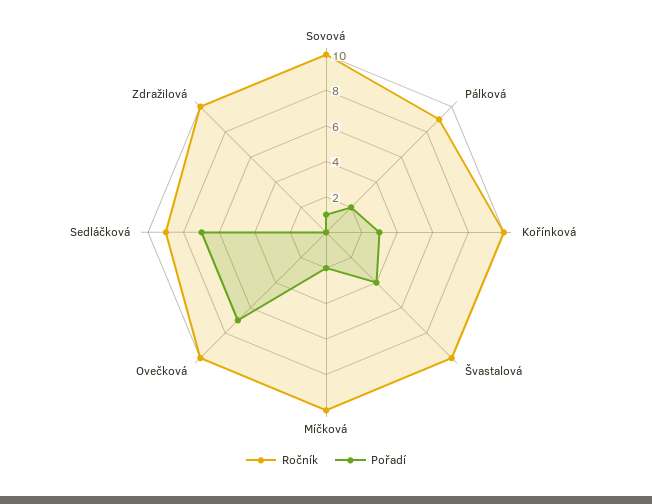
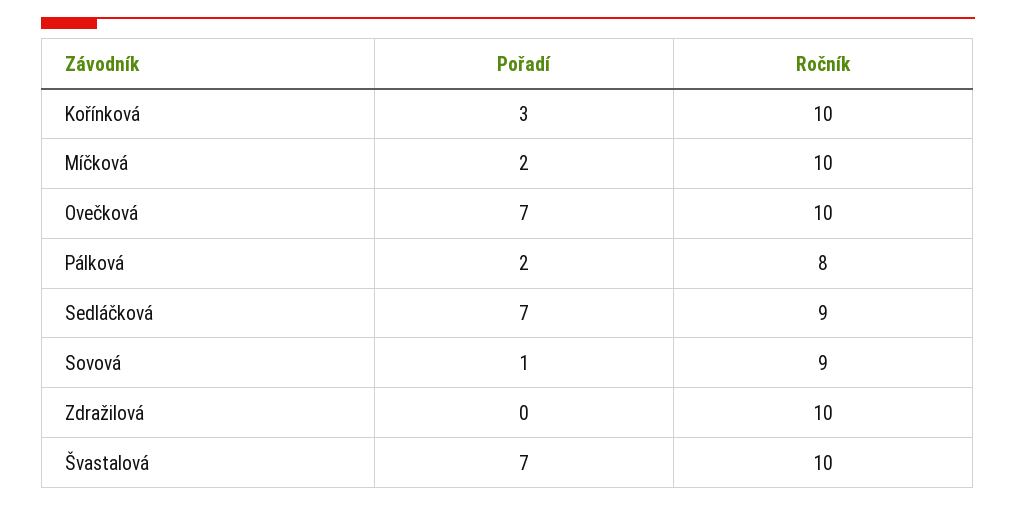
  {
    "Ročník": {
-     "Sovová": 10,
+     "Sovová": 9,
-     "Pálková": 9,
+     "Pálková": 8,
      "Kořínková": 10,
      "Švastalová": 10,
      "Míčková": 10,
      "Ovečková": 10,
      "Sedláčková": 9,
      "Zdražilová": 10
    },
    "Pořadí": {
      "Sovová": 1,
      "Pálková": 2,
      "Kořínková": 3,
-     "Švastalová": 4,
+     "Švastalová": 7,
      "Míčková": 2,
      "Ovečková": 7,
      "Sedláčková": 7,
      "Zdražilová": 0
    }
  }

